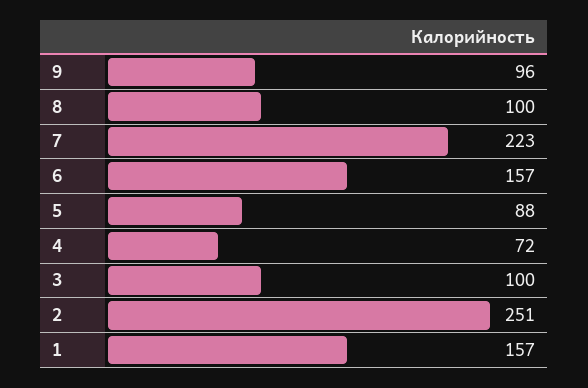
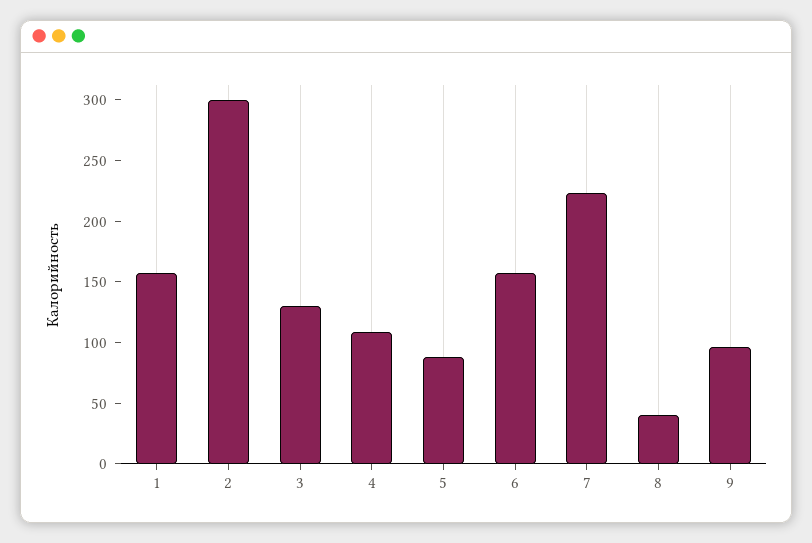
  {
    "9": 96,
-   "8": 100,
+   "8": 40,
    "7": 223,
    "6": 157,
    "5": 88,
-   "4": 72,
+   "4": 110,
-   "3": 100,
+   "3": 130,
-   "2": 251,
+   "2": 300,
    "1": 157
  }

